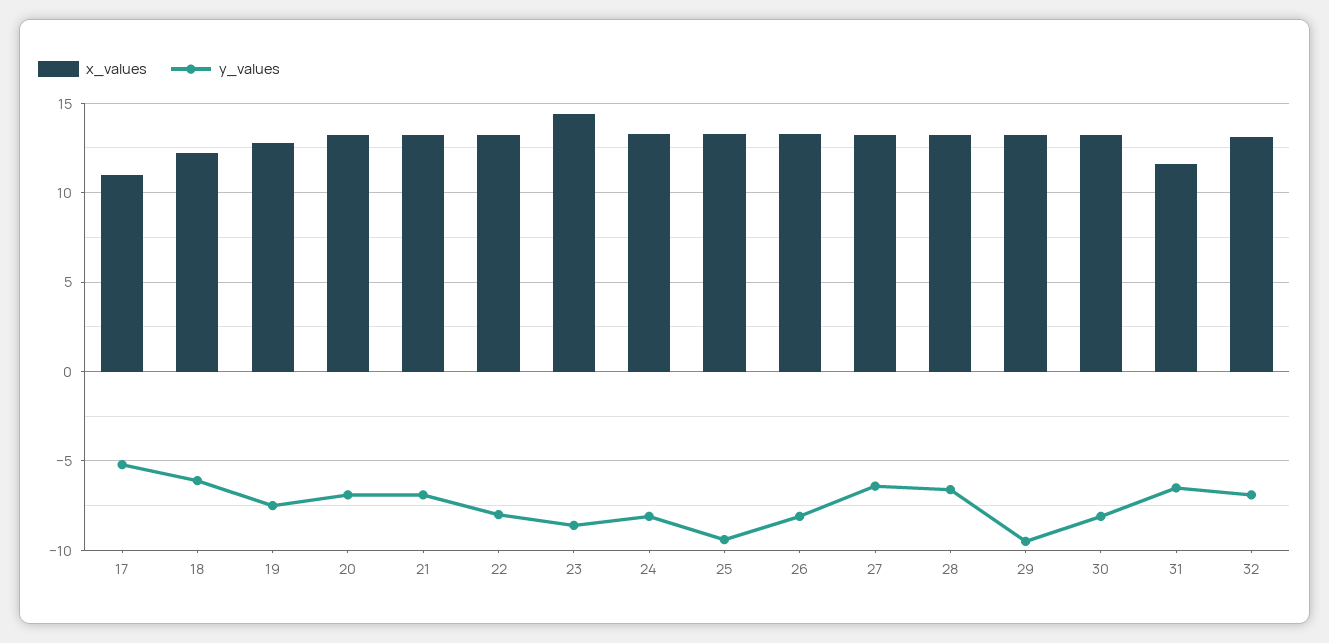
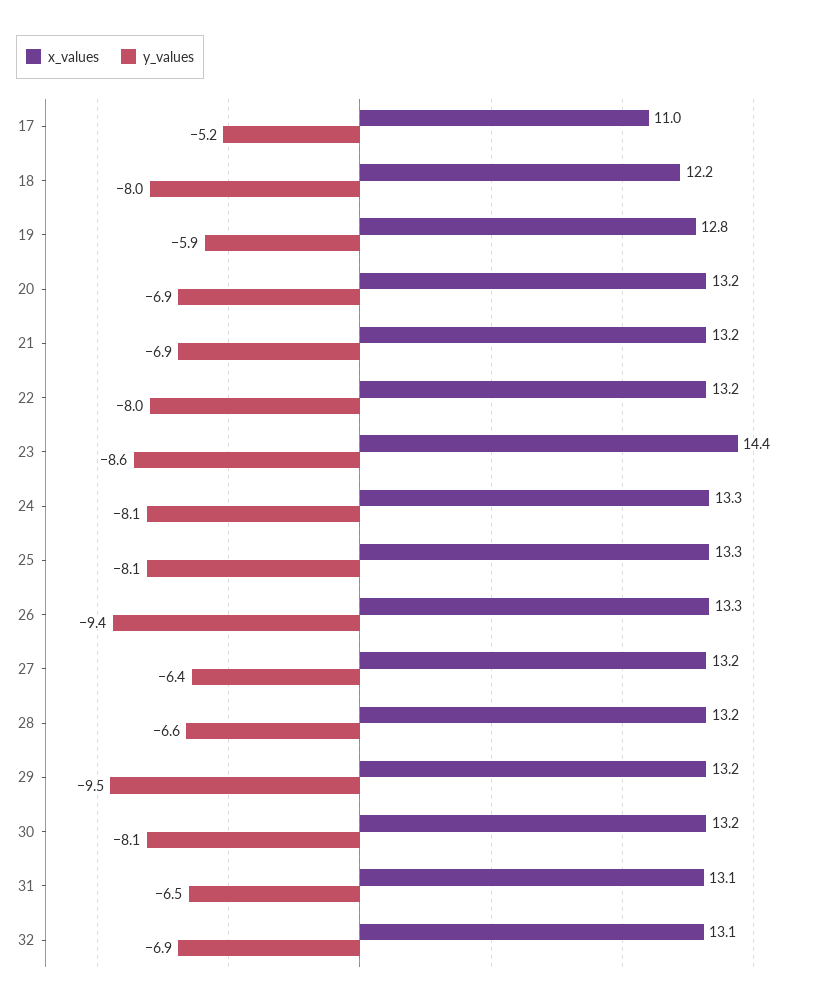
  {
    "x_values": {
      "17": 11,
      "18": 12.2,
      "19": 12.8,
      "20": 13.2,
      "21": 13.2,
      "22": 13.2,
      "23": 14.4,
      "24": 13.3,
      "25": 13.3,
      "26": 13.3,
      "27": 13.2,
      "28": 13.2,
      "29": 13.2,
      "30": 13.2,
-     "31": 11.5,
+     "31": 13.1,
      "32": 13.1
    },
    "y_values": {
      "17": -5.2,
-     "18": -6,
+     "18": -8,
-     "19": -7.5,
+     "19": -5.9,
      "20": -6.9,
      "21": -6.9,
      "22": -8,
      "23": -8.6,
      "24": -8.1,
-     "25": -9.5,
+     "25": -8.1,
-     "26": -8,
+     "26": -9.4,
      "27": -6.4,
      "28": -6.6,
      "29": -9.5,
      "30": -8.1,
      "31": -6.5,
      "32": -6.9
    }
  }

